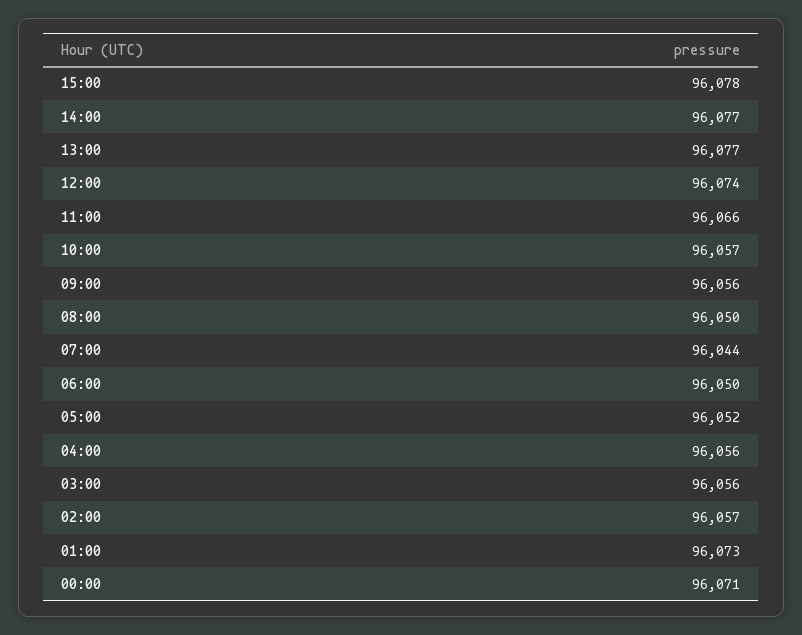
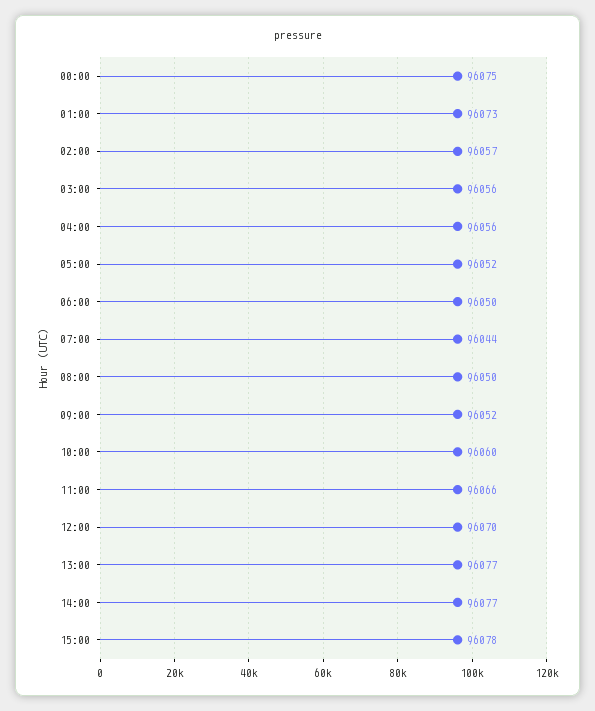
  {
    "15:00": 96078,
    "14:00": 96077,
    "13:00": 96077,
-   "12:00": 96074,
+   "12:00": 96070,
    "11:00": 96066,
-   "10:00": 96057,
+   "10:00": 96060,
-   "09:00": 96056,
+   "09:00": 96052,
    "08:00": 96050,
    "07:00": 96044,
    "06:00": 96050,
    "05:00": 96052,
    "04:00": 96056,
    "03:00": 96056,
    "02:00": 96057,
    "01:00": 96073,
-   "00:00": 96071
+   "00:00": 96075
  }

